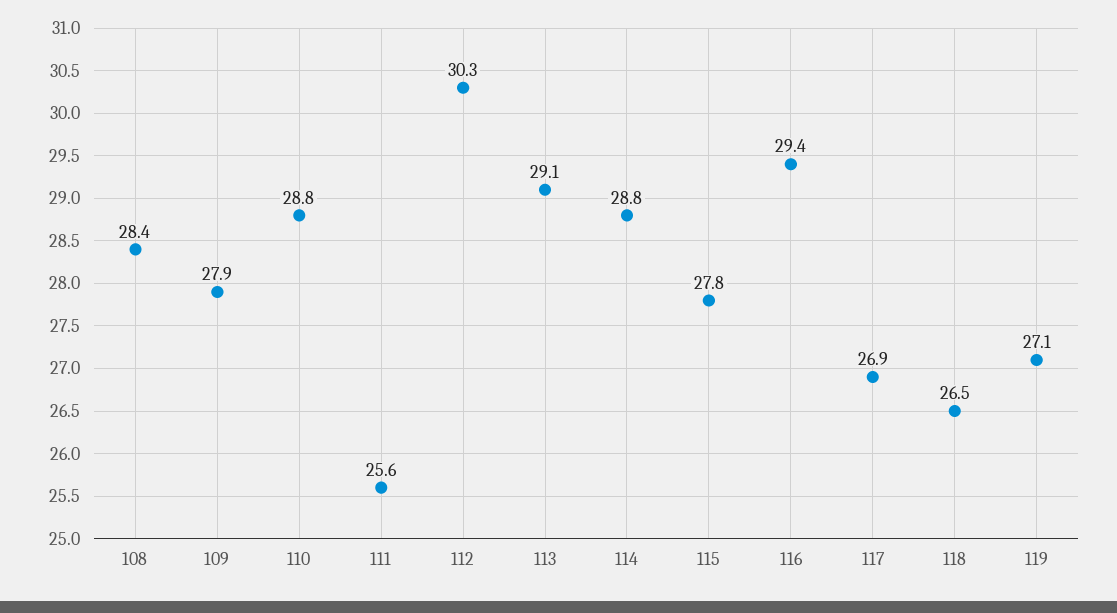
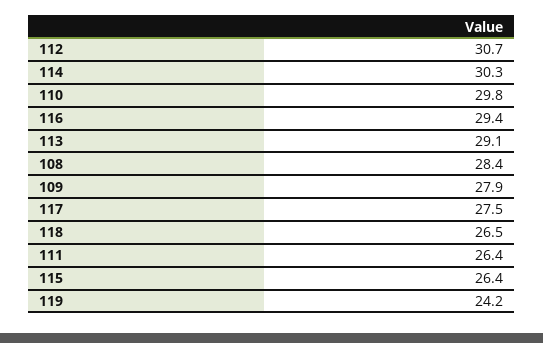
  {
    "108": 28.4,
    "109": 27.9,
-   "110": 28.8,
+   "110": 29.8,
-   "111": 25.6,
+   "111": 26.4,
-   "112": 30.3,
+   "112": 30.7,
    "113": 29.1,
-   "114": 28.8,
+   "114": 30.3,
-   "115": 27.8,
+   "115": 26.4,
    "116": 29.4,
-   "117": 26.9,
+   "117": 27.5,
    "118": 26.5,
-   "119": 27.1
+   "119": 24.2
  }

